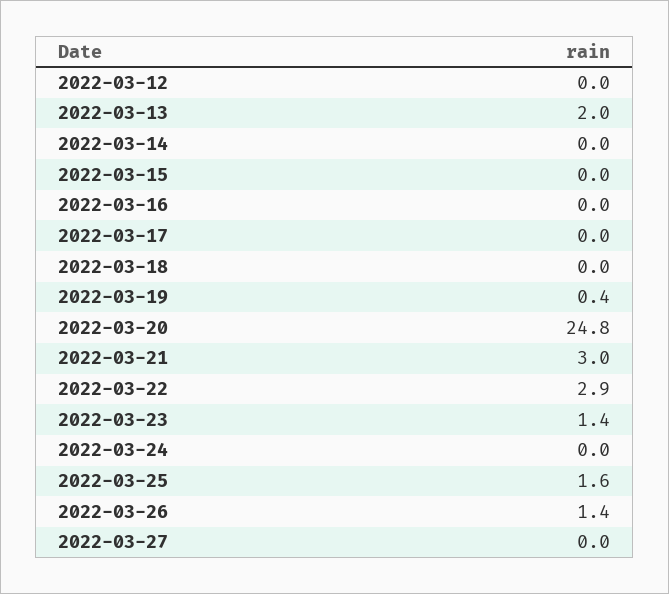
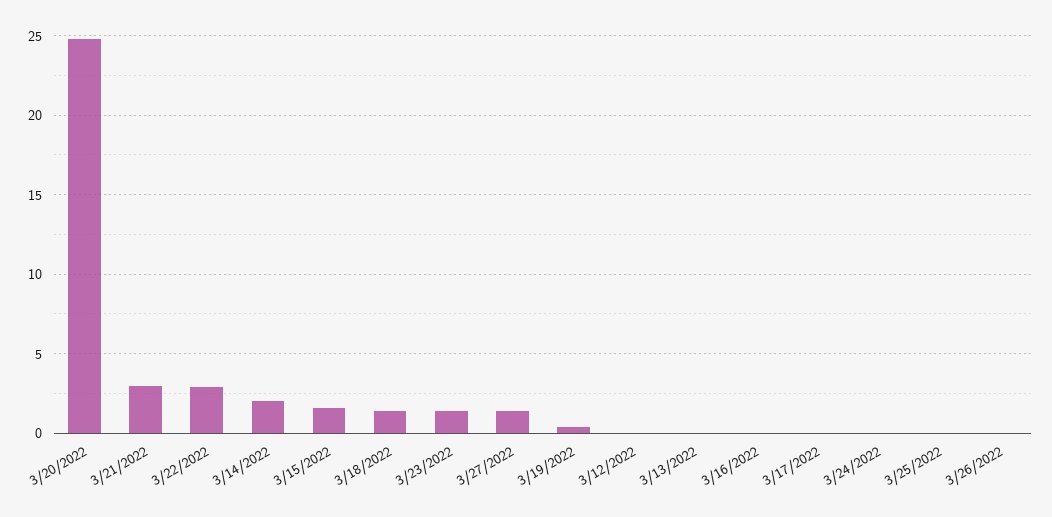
  {
    "2022-03-12": 0,
-   "2022-03-13": 2,
+   "2022-03-13": 0,
-   "2022-03-14": 0,
+   "2022-03-14": 2,
-   "2022-03-15": 0,
+   "2022-03-15": 1.5,
    "2022-03-16": 0,
    "2022-03-17": 0,
-   "2022-03-18": 0,
+   "2022-03-18": 1.5,
    "2022-03-19": 0.4,
    "2022-03-20": 24.8,
    "2022-03-21": 3,
    "2022-03-22": 2.9,
    "2022-03-23": 1.4,
    "2022-03-24": 0,
-   "2022-03-25": 1.6,
+   "2022-03-25": 0,
-   "2022-03-26": 1.4,
+   "2022-03-26": 0,
-   "2022-03-27": 0
+   "2022-03-27": 1.5
  }

